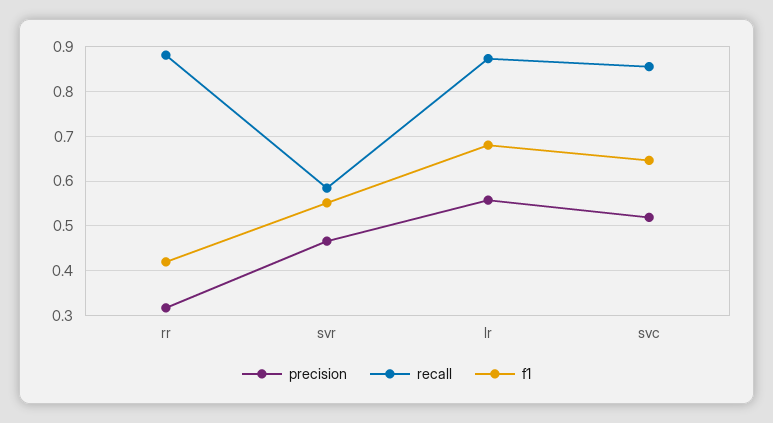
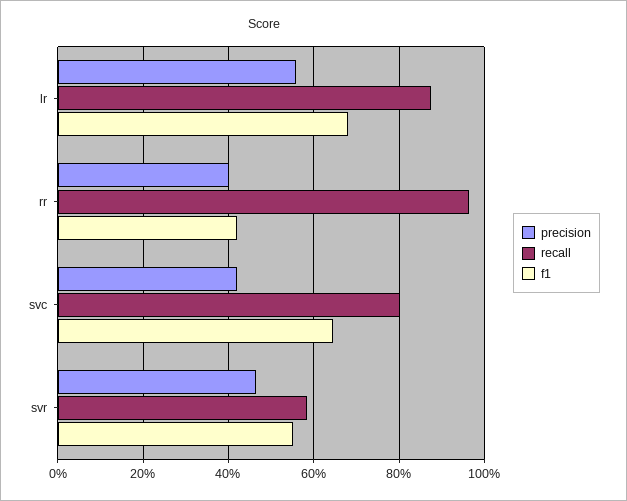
  {
    "precision": {
-     "rr": 0.32,
+     "rr": 0.4,
      "svr": 0.46,
      "lr": 0.56,
-     "svc": 0.52
+     "svc": 0.42
    },
    "recall": {
-     "rr": 0.88,
+     "rr": 0.96,
      "svr": 0.58,
      "lr": 0.88,
-     "svc": 0.86
+     "svc": 0.8
    },
    "f1": {
      "rr": 0.42,
      "svr": 0.56,
      "lr": 0.68,
      "svc": 0.64
    }
  }

